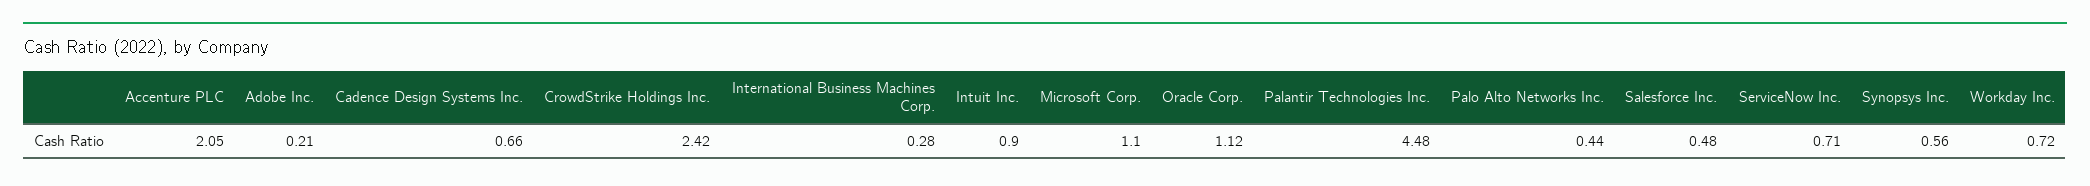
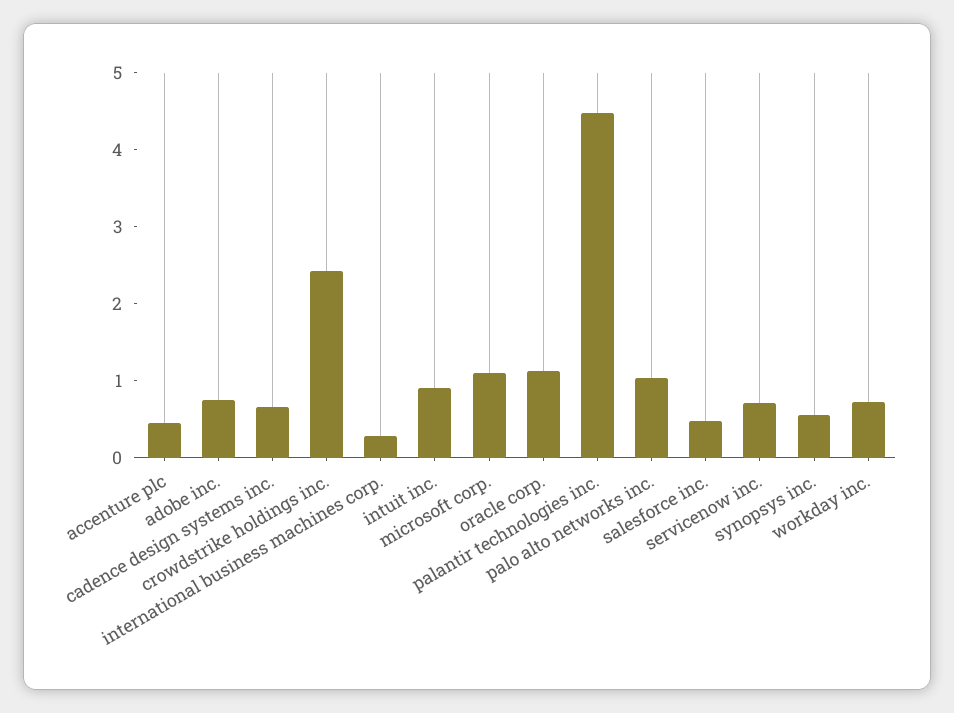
  {
-   "Accenture PLC": 2.05,
+   "Accenture PLC": 0.4,
-   "Adobe Inc.": 0.21,
+   "Adobe Inc.": 0.8,
    "Cadence Design Systems Inc.": 0.66,
    "CrowdStrike Holdings Inc.": 2.42,
    "International Business Machines Corp.": 0.28,
    "Intuit Inc.": 0.9,
    "Microsoft Corp.": 1.1,
    "Oracle Corp.": 1.12,
    "Palantir Technologies Inc.": 4.48,
-   "Palo Alto Networks Inc.": 0.44,
+   "Palo Alto Networks Inc.": 1,
    "Salesforce Inc.": 0.48,
    "ServiceNow Inc.": 0.71,
    "Synopsys Inc.": 0.56,
    "Workday Inc.": 0.72
  }

